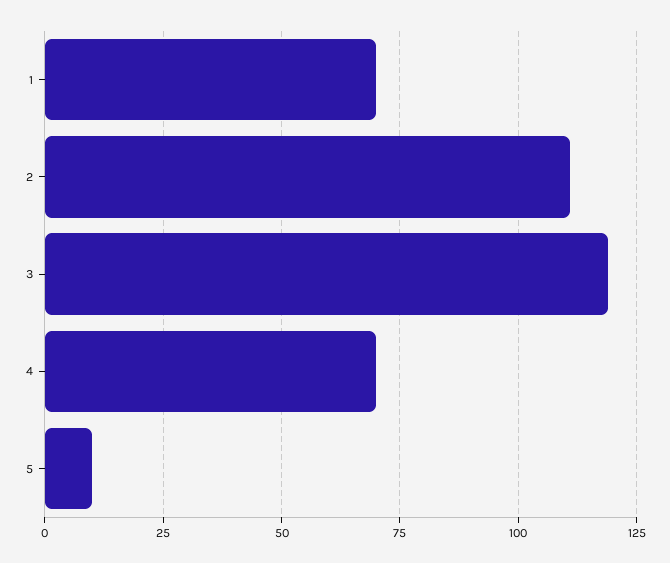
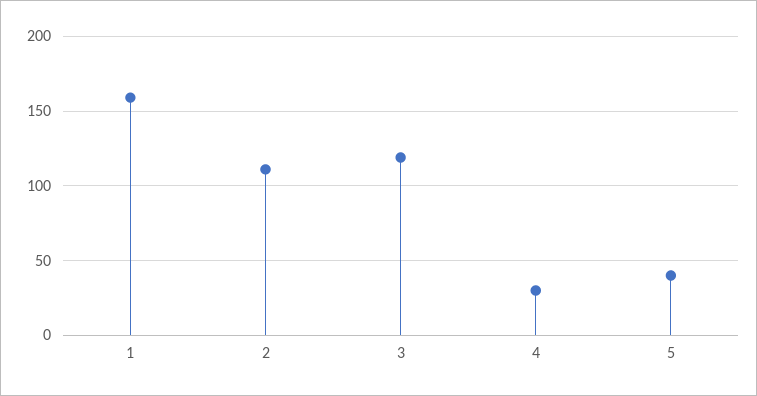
  {
-   "1": 70,
+   "1": 160,
    "2": 110,
    "3": 120,
-   "4": 70,
+   "4": 30,
-   "5": 10
+   "5": 40
  }

